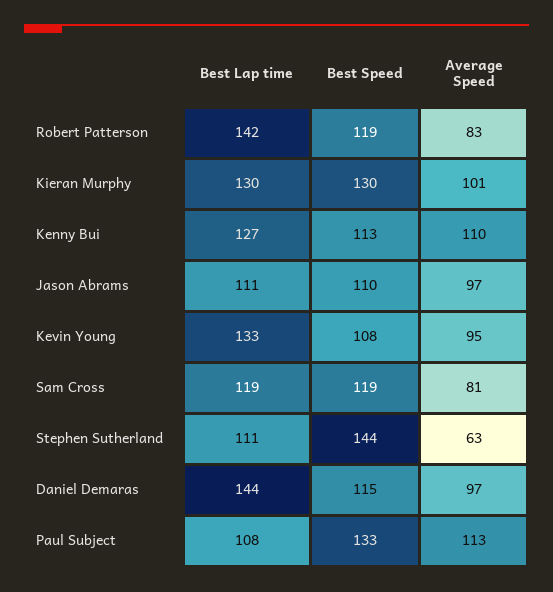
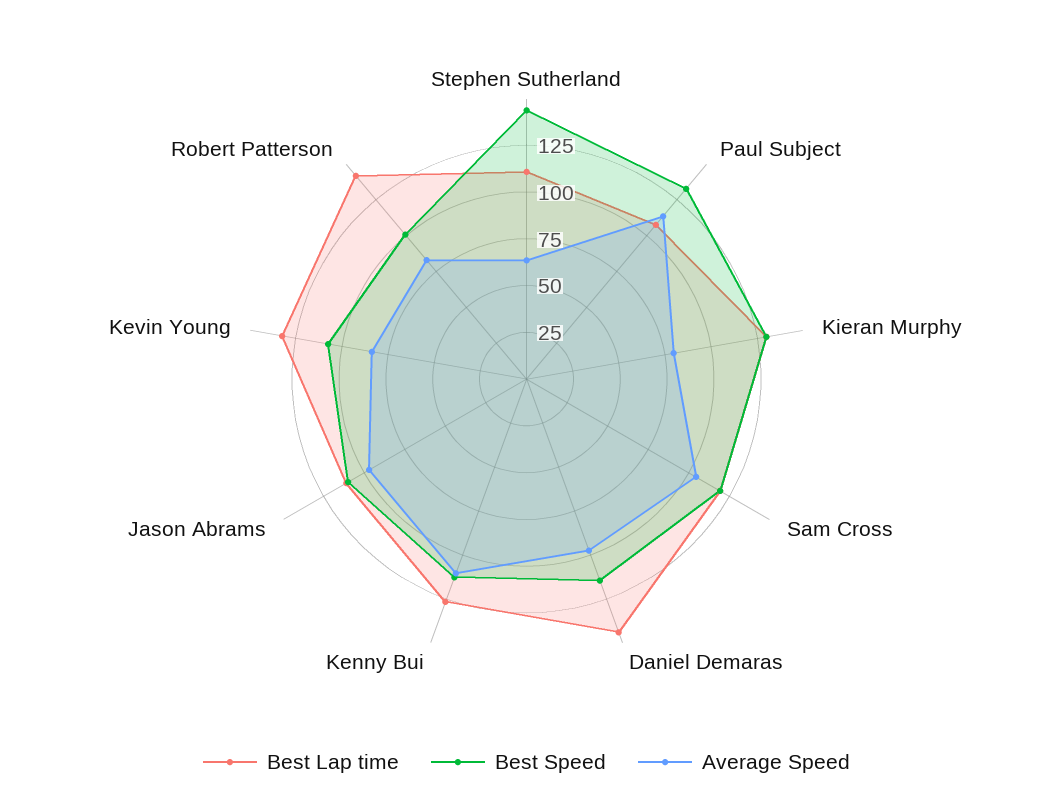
  {
    "Best Lap time": {
      "Robert Patterson": 142,
      "Kieran Murphy": 130,
      "Kenny Bui": 127,
      "Jason Abrams": 111,
      "Kevin Young": 133,
      "Sam Cross": 119,
      "Stephen Sutherland": 111,
      "Daniel Demaras": 144,
      "Paul Subject": 108
    },
    "Best Speed": {
-     "Robert Patterson": 119,
+     "Robert Patterson": 100,
      "Kieran Murphy": 130,
      "Kenny Bui": 113,
      "Jason Abrams": 110,
      "Kevin Young": 108,
      "Sam Cross": 119,
      "Stephen Sutherland": 144,
      "Daniel Demaras": 115,
      "Paul Subject": 133
    },
    "Average Speed": {
      "Robert Patterson": 83,
-     "Kieran Murphy": 101,
+     "Kieran Murphy": 80,
      "Kenny Bui": 110,
      "Jason Abrams": 97,
-     "Kevin Young": 95,
+     "Kevin Young": 85,
-     "Sam Cross": 81,
+     "Sam Cross": 105,
      "Stephen Sutherland": 63,
      "Daniel Demaras": 97,
      "Paul Subject": 113
    }
  }

